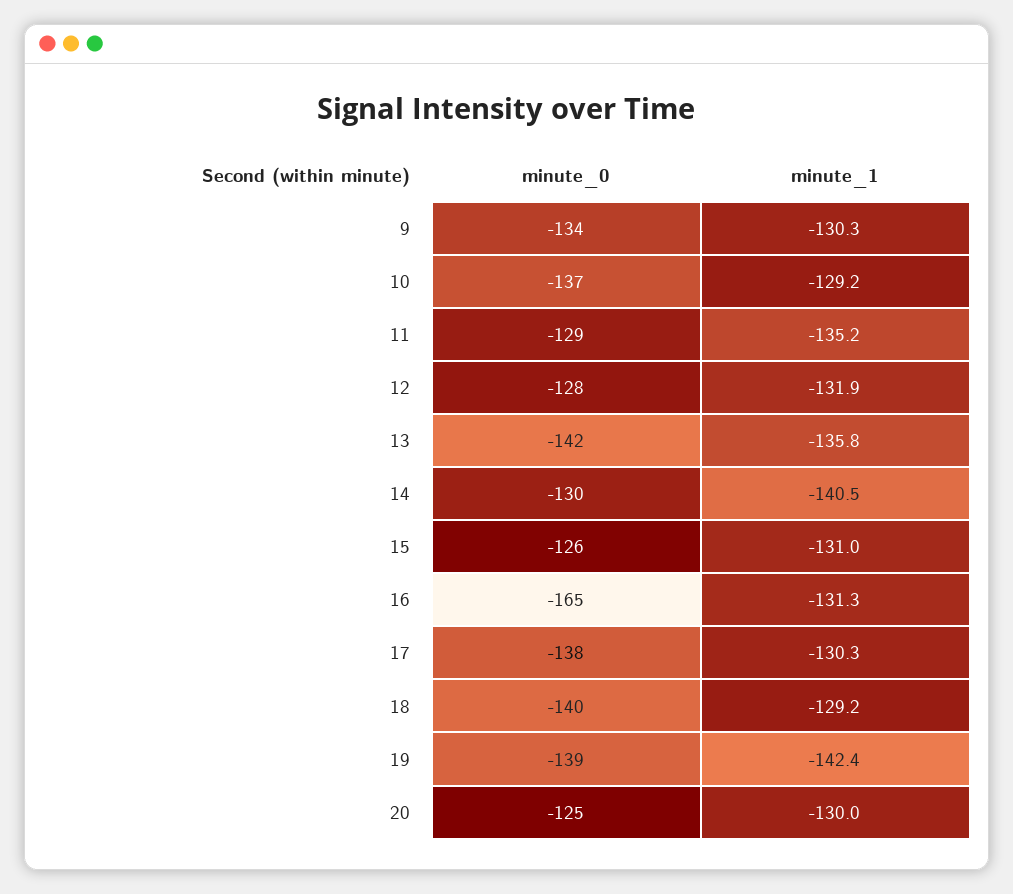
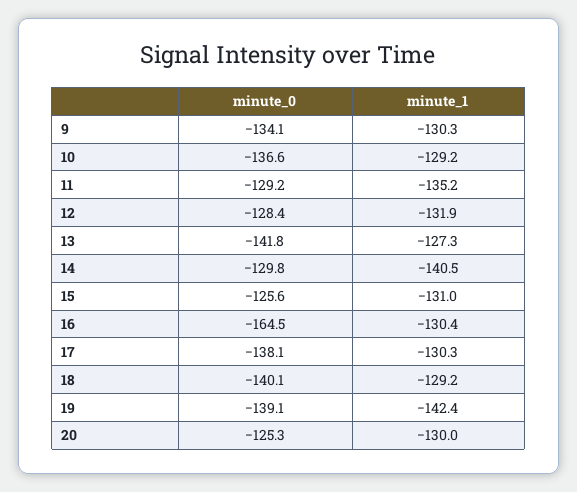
  {
    "minute_0": {
      "9": -134.1,
      "10": -136.6,
      "11": -129.2,
      "12": -128.4,
      "13": -141.8,
      "14": -129.8,
      "15": -125.6,
      "16": -164.5,
      "17": -138.1,
      "18": -140.1,
      "19": -139.1,
      "20": -125.3
    },
    "minute_1": {
      "9": -130.3,
      "10": -129.2,
      "11": -135.2,
      "12": -131.9,
-     "13": -135.8,
+     "13": -127.3,
      "14": -140.5,
      "15": -131,
-     "16": -131.3,
+     "16": -130.4,
      "17": -130.3,
      "18": -129.2,
      "19": -142.4,
      "20": -130
    }
  }

